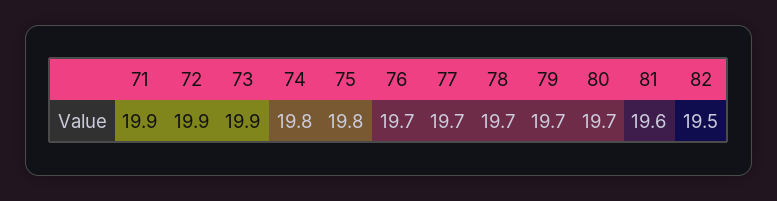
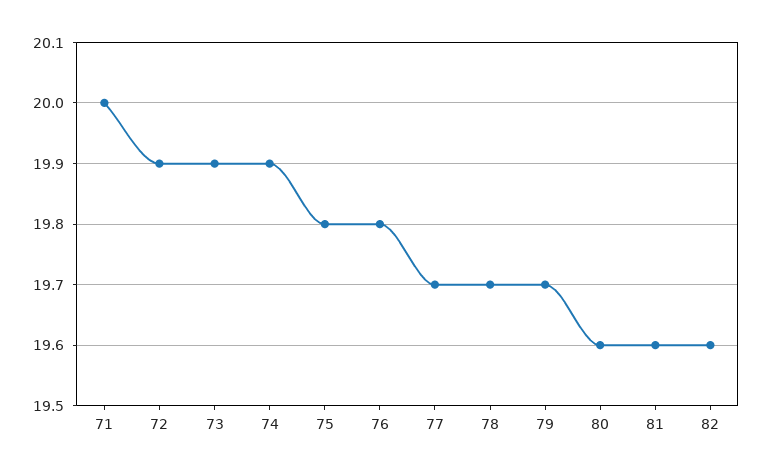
  {
-   "71": 19.9,
+   "71": 20,
    "72": 19.9,
    "73": 19.9,
-   "74": 19.8,
+   "74": 19.9,
    "75": 19.8,
-   "76": 19.7,
+   "76": 19.8,
    "77": 19.7,
    "78": 19.7,
    "79": 19.7,
-   "80": 19.7,
+   "80": 19.6,
    "81": 19.6,
-   "82": 19.5
+   "82": 19.6
  }

